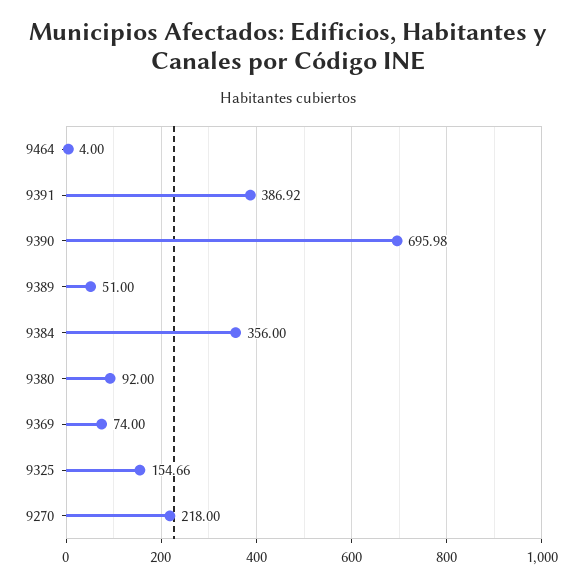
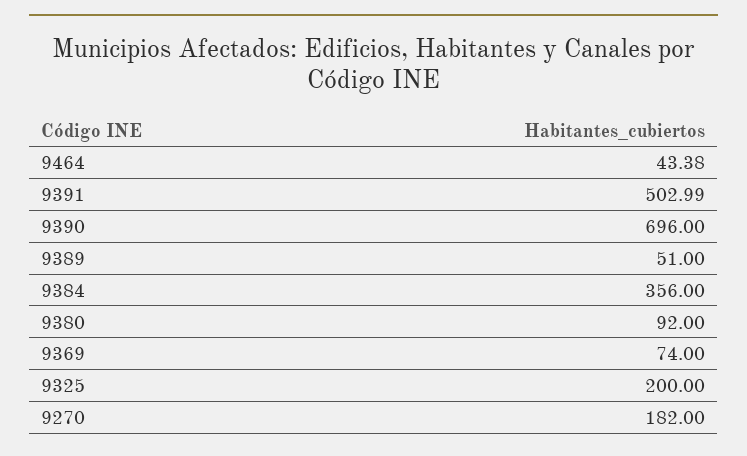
  {
-   "9464": 4,
+   "9464": 43.38,
-   "9391": 386.92,
+   "9391": 502.99,
-   "9390": 695.98,
+   "9390": 696,
    "9389": 51,
    "9384": 356,
    "9380": 92,
    "9369": 74,
-   "9325": 154.66,
+   "9325": 200,
-   "9270": 218
+   "9270": 182
  }

